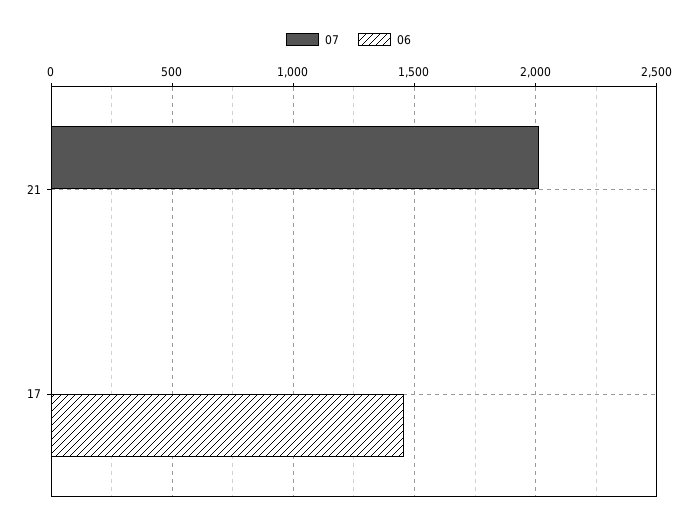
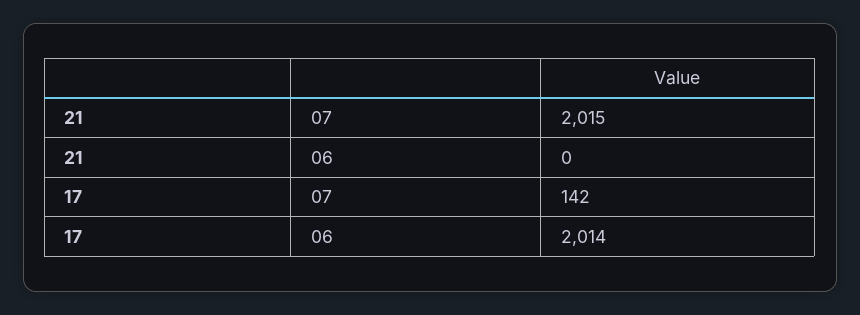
  {
    "07": {
      "21": 2015,
-     "17": 0
+     "17": 142
    },
    "06": {
      "21": 0,
-     "17": 1450
+     "17": 2014
    }
  }

